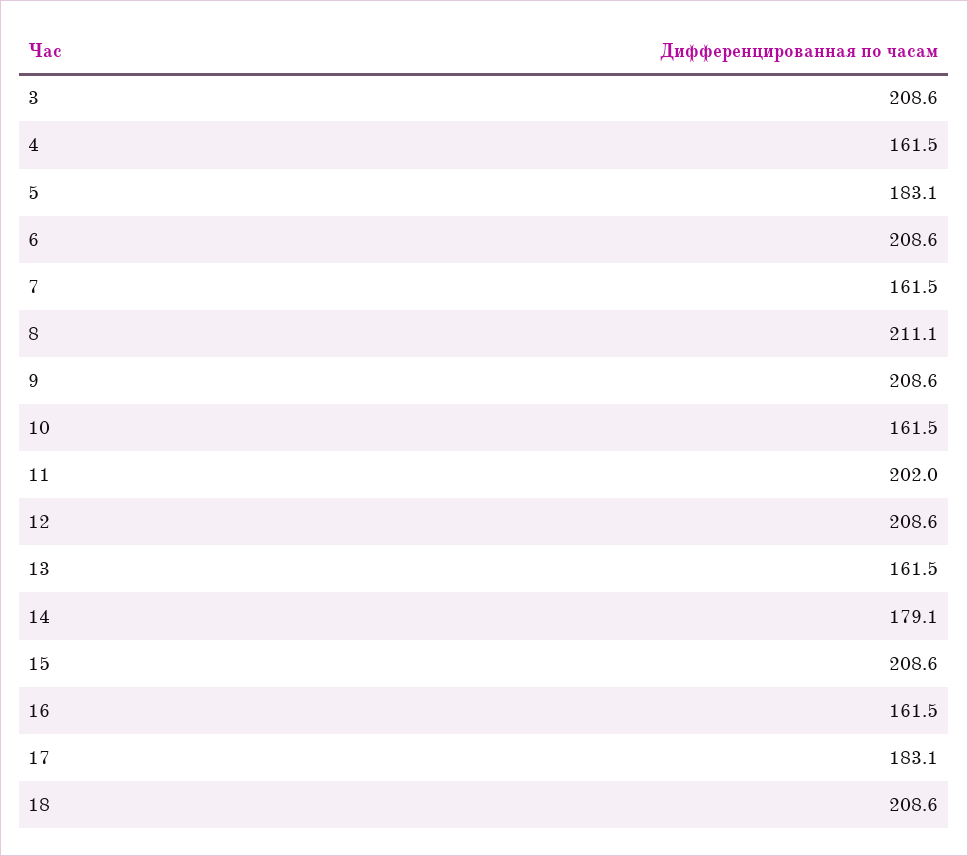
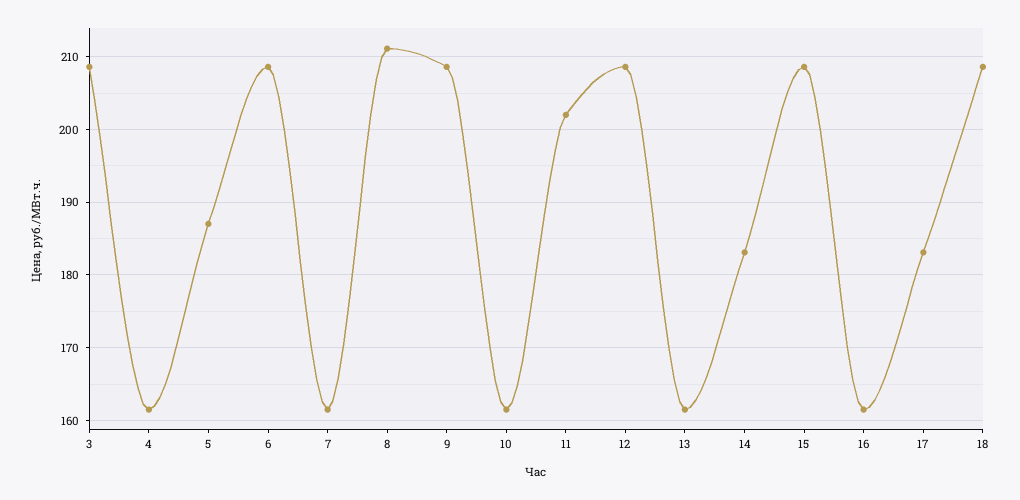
  {
    "3": 208.6,
    "4": 161.5,
-   "5": 183.1,
+   "5": 187,
    "6": 208.6,
    "7": 161.5,
    "8": 211.1,
    "9": 208.6,
    "10": 161.5,
    "11": 202,
    "12": 208.6,
    "13": 161.5,
-   "14": 179.1,
+   "14": 183,
    "15": 208.6,
    "16": 161.5,
    "17": 183.1,
    "18": 208.6
  }

